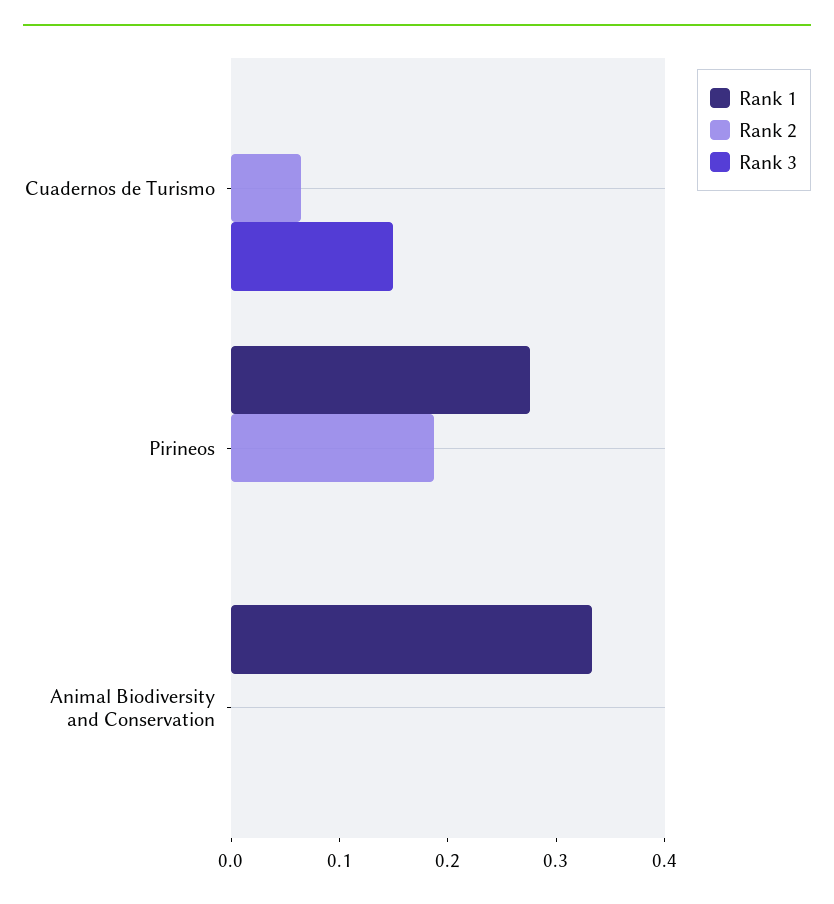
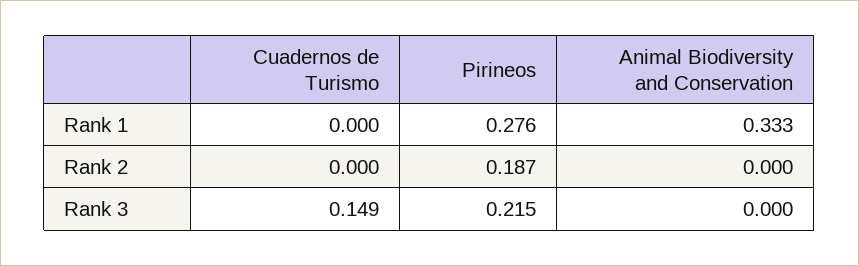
  {
    "Rank 1": {
      "Cuadernos de Turismo": 0,
      "Pirineos": 0.276,
      "Animal Biodiversity and Conservation": 0.333
    },
    "Rank 2": {
-     "Cuadernos de Turismo": 0.06,
+     "Cuadernos de Turismo": 0,
      "Pirineos": 0.187,
      "Animal Biodiversity and Conservation": 0
    },
    "Rank 3": {
      "Cuadernos de Turismo": 0.149,
-     "Pirineos": 0,
+     "Pirineos": 0.215,
      "Animal Biodiversity and Conservation": 0
    }
  }

